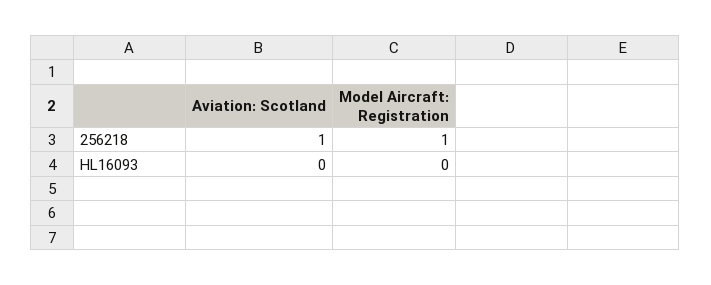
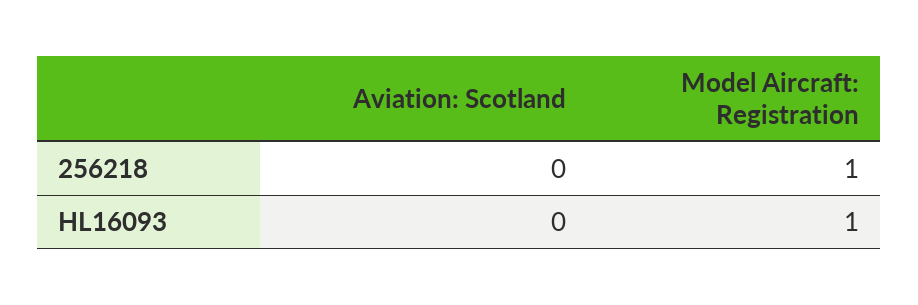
  {
    "Aviation: Scotland": {
-     "256218": 1,
+     "256218": 0,
      "HL16093": 0
    },
    "Model Aircraft: Registration": {
      "256218": 1,
-     "HL16093": 0
+     "HL16093": 1
    }
  }

